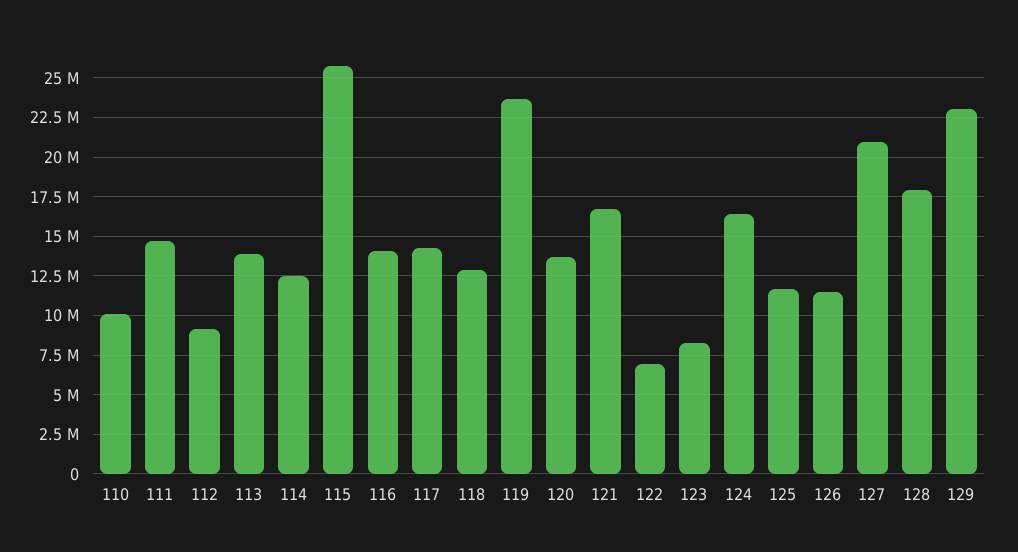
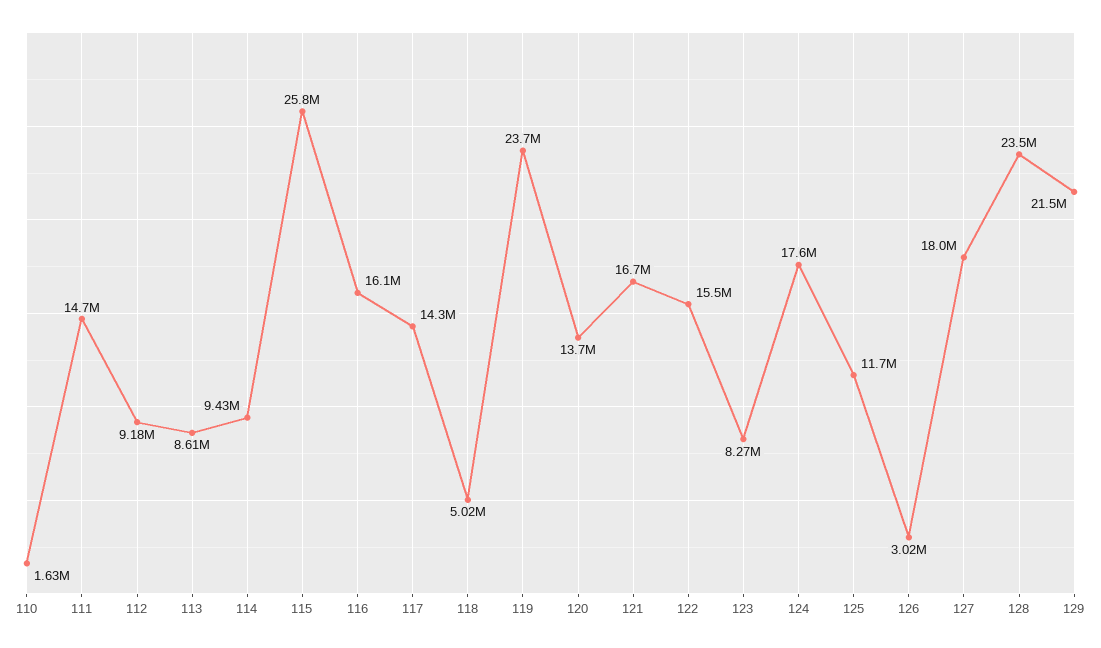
  {
-   "110": 10000000,
+   "110": 1630000,
    "111": 14700000,
    "112": 9180000,
-   "113": 14000000,
+   "113": 8610000,
-   "114": 12500000,
+   "114": 9430000,
    "115": 25800000,
-   "116": 14000000,
+   "116": 16100000,
    "117": 14300000,
-   "118": 13000000,
+   "118": 5020000,
    "119": 23700000,
    "120": 13700000,
    "121": 16700000,
-   "122": 7000000,
+   "122": 15500000,
    "123": 8270000,
-   "124": 16500000,
+   "124": 17600000,
    "125": 11700000,
-   "126": 11500000,
+   "126": 3020000,
-   "127": 21000000,
+   "127": 18000000,
-   "128": 18000000,
+   "128": 23500000,
-   "129": 23000000
+   "129": 21500000
  }

